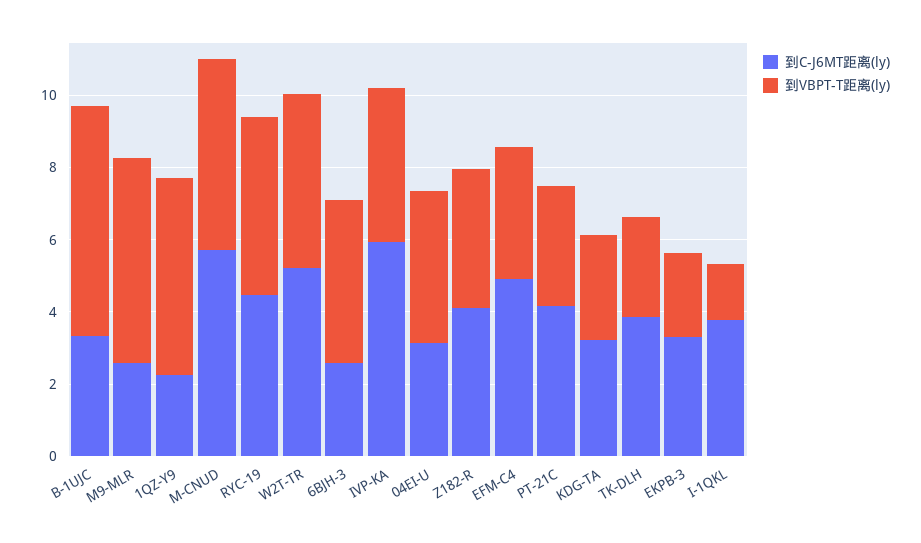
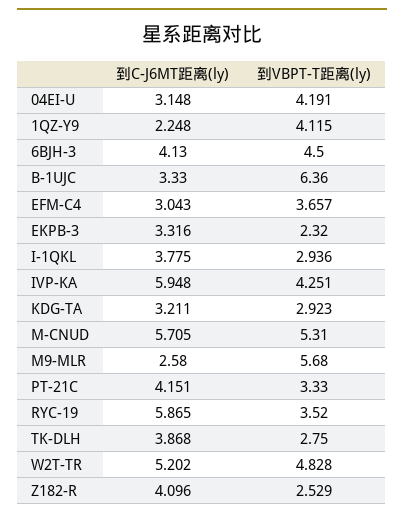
  {
    "到C-J6MT距离(ly)": {
      "B-1UJC": 3.33,
      "M9-MLR": 2.58,
      "1QZ-Y9": 2.248,
      "M-CNUD": 5.705,
-     "RYC-19": 4.5,
+     "RYC-19": 5.865,
      "W2T-TR": 5.202,
-     "6BJH-3": 2.5,
+     "6BJH-3": 4.13,
      "IVP-KA": 5.948,
      "04EI-U": 3.148,
      "Z182-R": 4.096,
-     "EFM-C4": 5,
+     "EFM-C4": 3.043,
      "PT-21C": 4.151,
      "KDG-TA": 3.211,
      "TK-DLH": 3.868,
      "EKPB-3": 3.316,
      "I-1QKL": 3.775
    },
    "到VBPT-T距离(ly)": {
      "B-1UJC": 6.36,
      "M9-MLR": 5.68,
-     "1QZ-Y9": 5.5,
+     "1QZ-Y9": 4.115,
      "M-CNUD": 5.31,
-     "RYC-19": 5,
+     "RYC-19": 3.52,
      "W2T-TR": 4.828,
      "6BJH-3": 4.5,
      "IVP-KA": 4.251,
      "04EI-U": 4.191,
-     "Z182-R": 4,
+     "Z182-R": 2.529,
      "EFM-C4": 3.657,
      "PT-21C": 3.33,
      "KDG-TA": 2.923,
      "TK-DLH": 2.75,
      "EKPB-3": 2.32,
-     "I-1QKL": 1.5
+     "I-1QKL": 2.936
    }
  }

